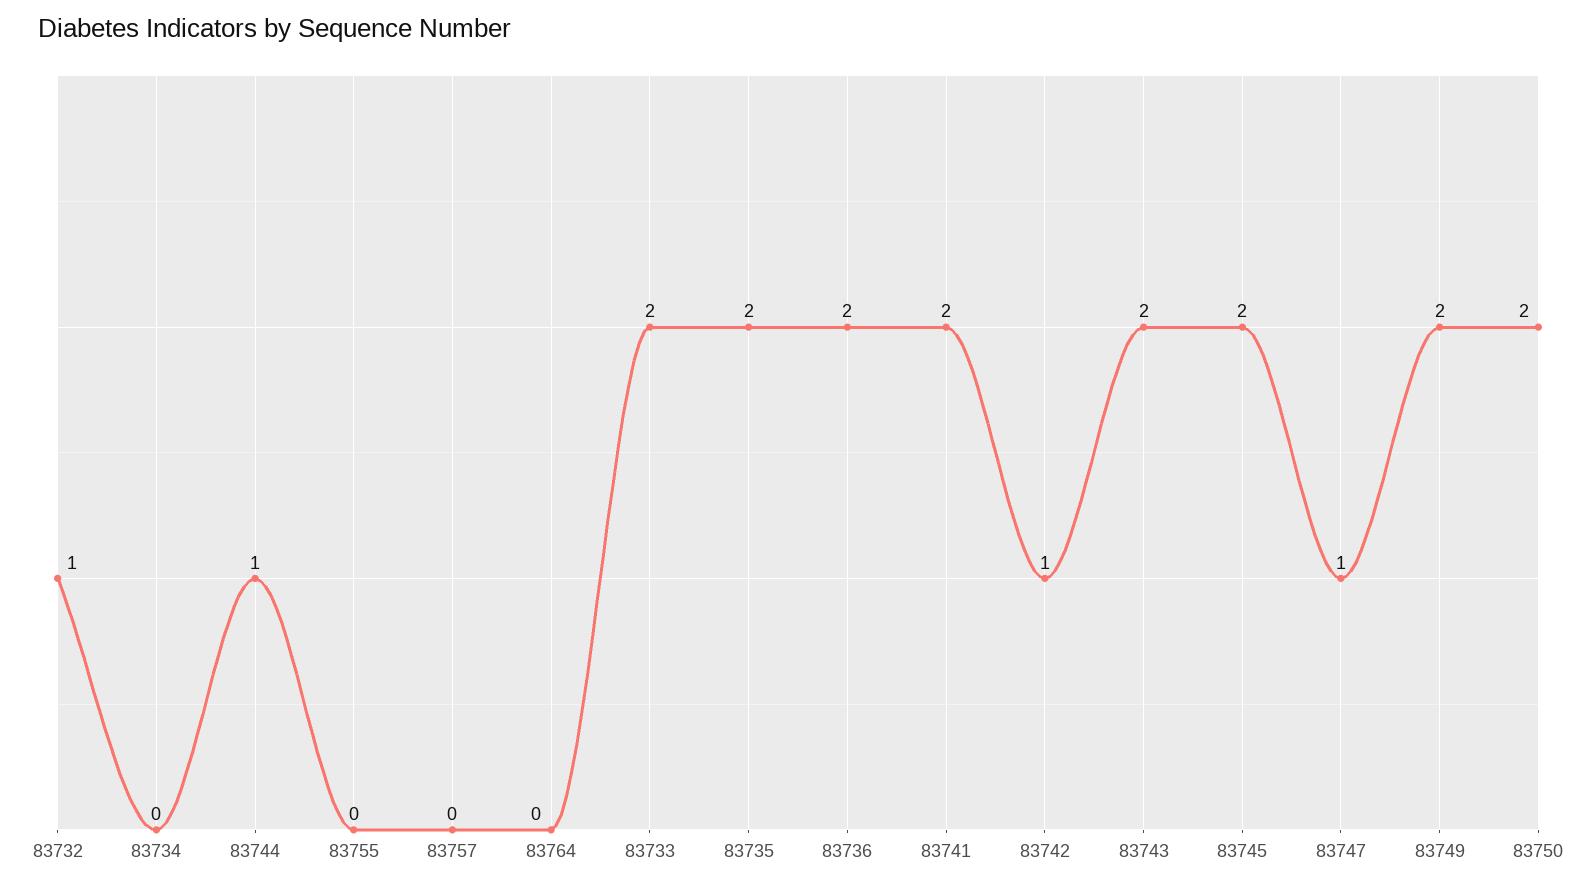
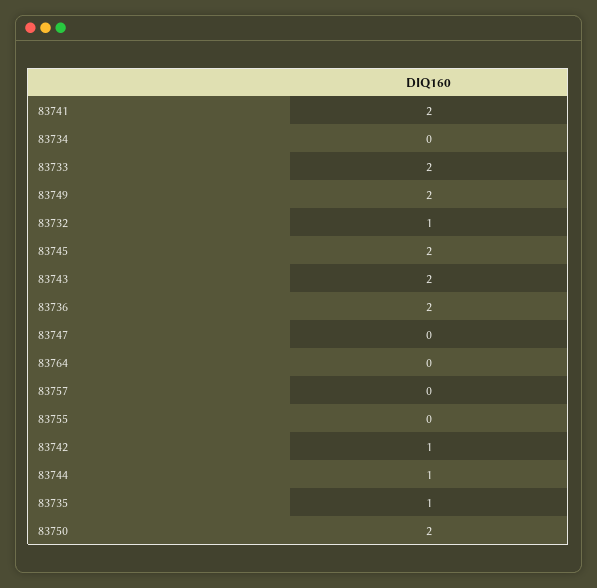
  {
    "83732": 1,
    "83734": 0,
    "83744": 1,
    "83755": 0,
    "83757": 0,
    "83764": 0,
    "83733": 2,
-   "83735": 2,
+   "83735": 1,
    "83736": 2,
    "83741": 2,
    "83742": 1,
    "83743": 2,
    "83745": 2,
-   "83747": 1,
+   "83747": 0,
    "83749": 2,
    "83750": 2
  }

